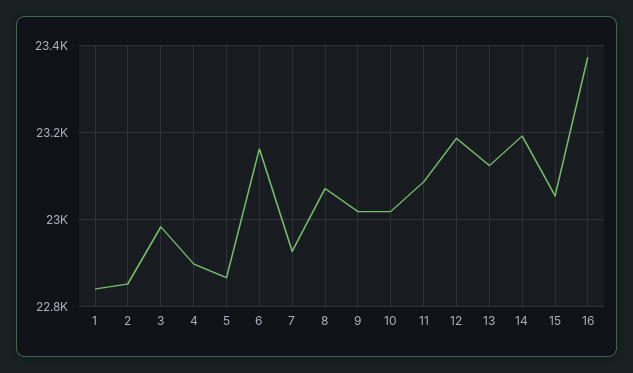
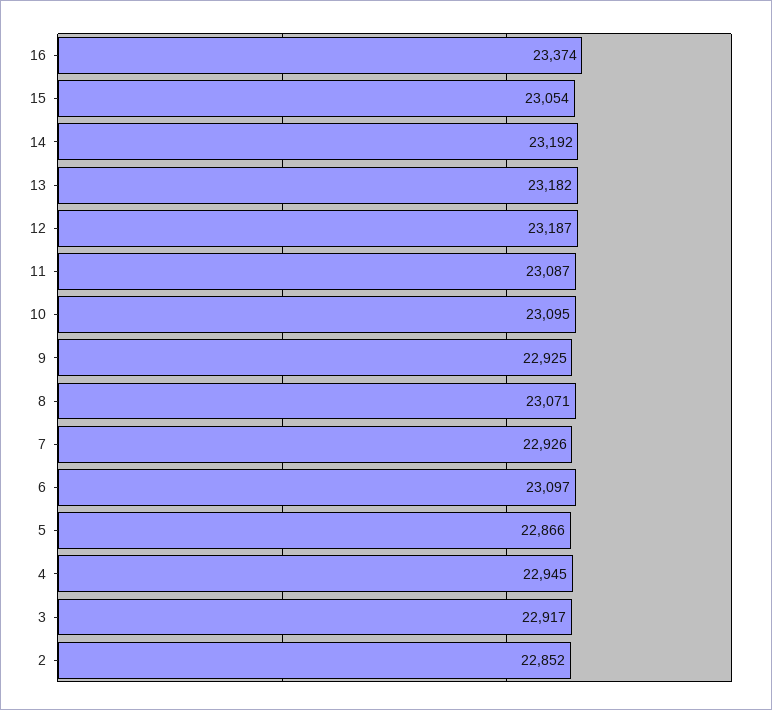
  {
-   "1": 22840,
    "2": 22852,
-   "3": 22980,
+   "3": 22917,
-   "4": 22900,
+   "4": 22945,
    "5": 22866,
-   "6": 23160,
+   "6": 23097,
    "7": 22926,
    "8": 23071,
-   "9": 23020,
+   "9": 22925,
-   "10": 23020,
+   "10": 23095,
    "11": 23087,
    "12": 23187,
-   "13": 23120,
+   "13": 23182,
    "14": 23192,
    "15": 23054,
    "16": 23374
  }

